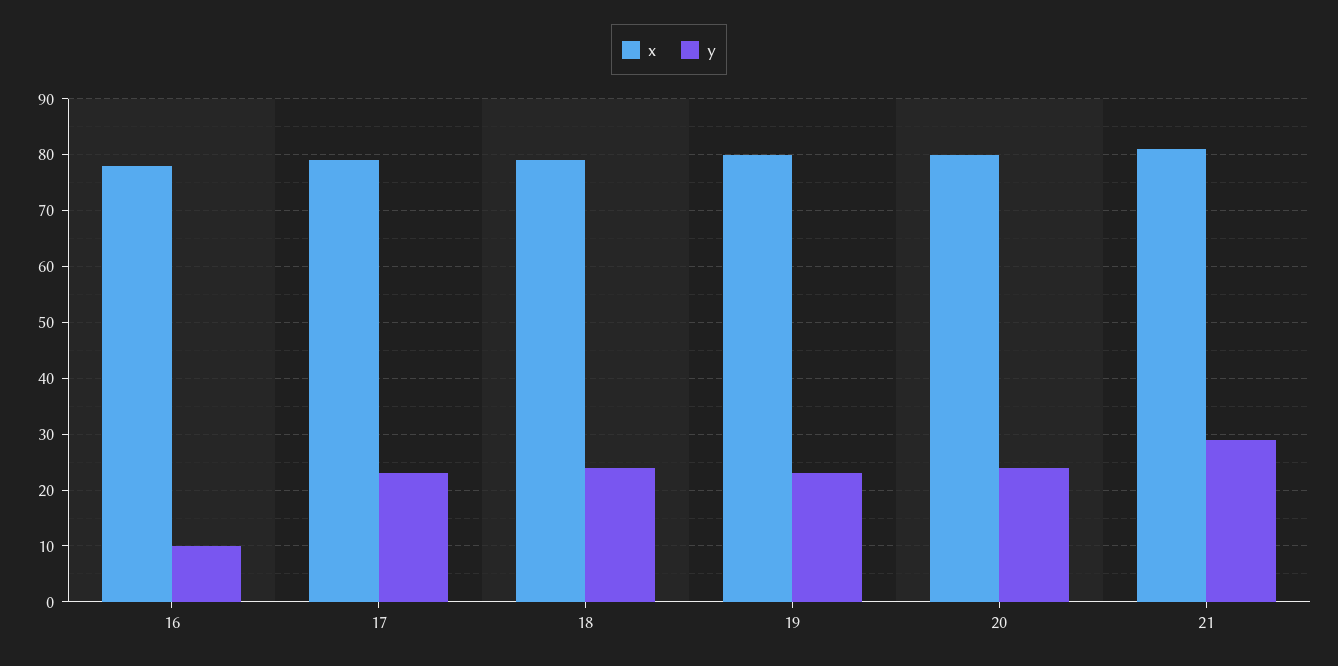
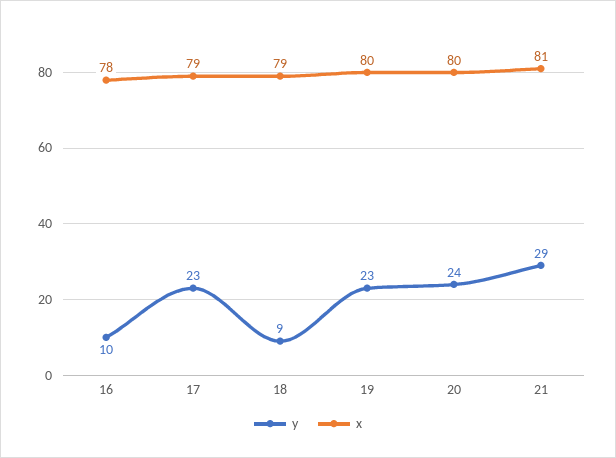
  {
    "x": {
      "16": 78,
      "17": 79,
      "18": 79,
      "19": 80,
      "20": 80,
      "21": 81
    },
    "y": {
      "16": 10,
      "17": 23,
-     "18": 25,
+     "18": 9,
      "19": 23,
      "20": 24,
      "21": 29
    }
  }

